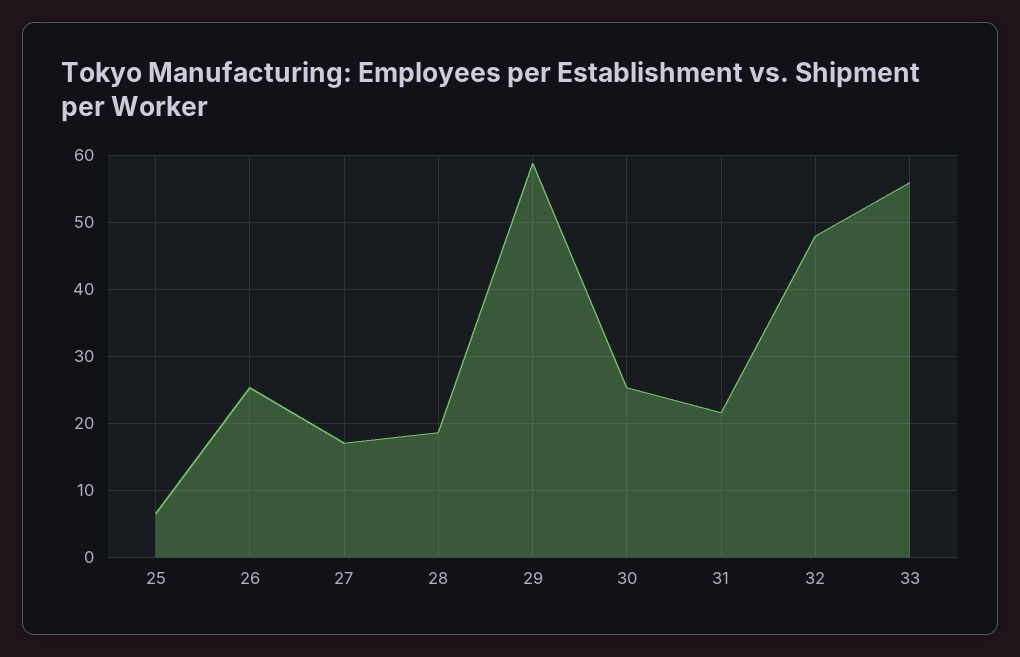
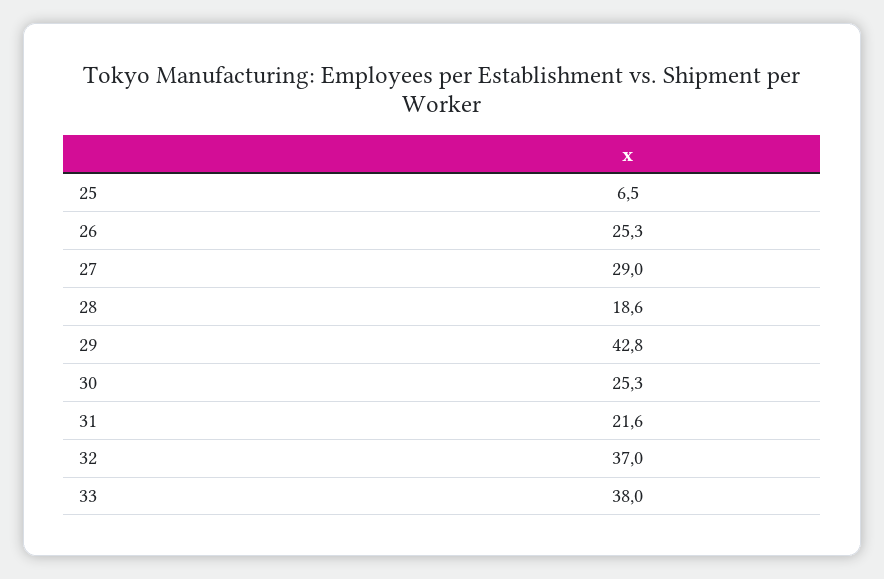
  {
    "25": 6.5,
    "26": 25.3,
-   "27": 17,
+   "27": 29,
    "28": 18.6,
-   "29": 59,
+   "29": 42.8,
    "30": 25.3,
    "31": 21.6,
-   "32": 48,
+   "32": 37,
-   "33": 56
+   "33": 38
  }

